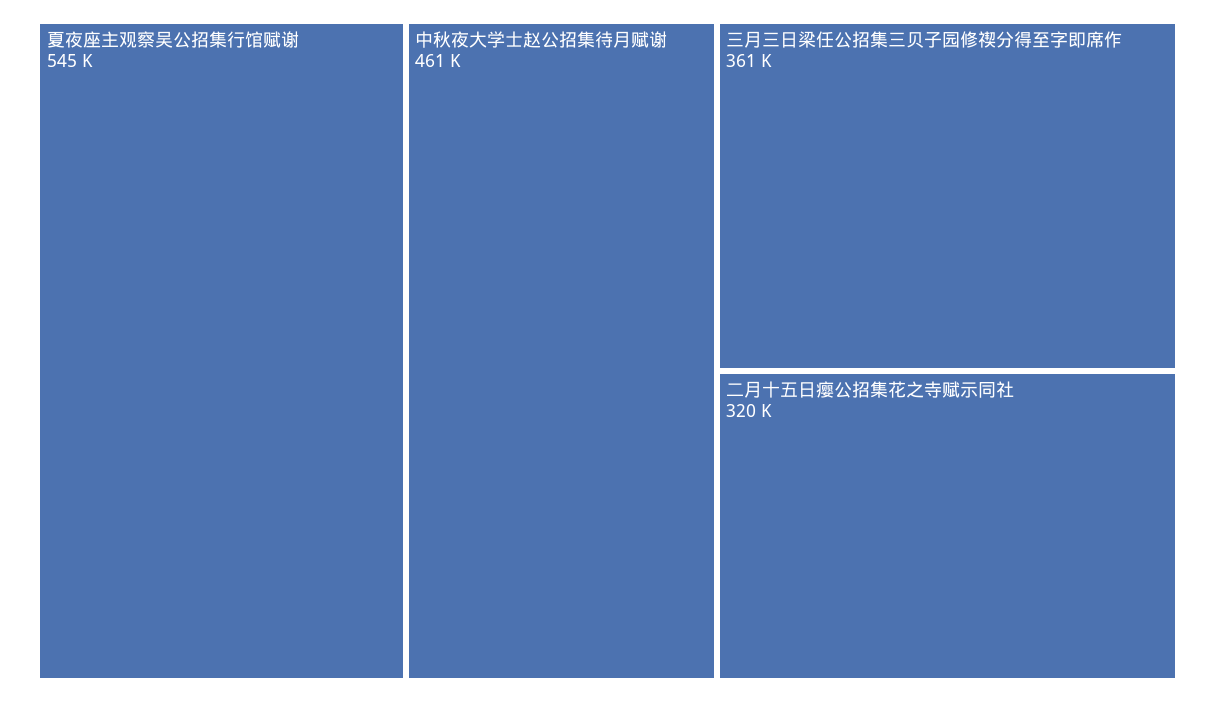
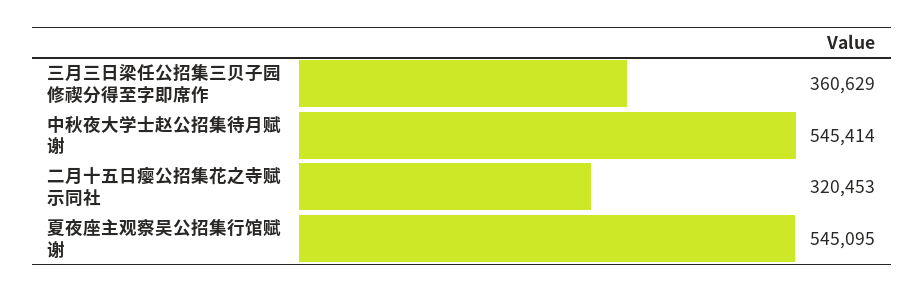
  {
    "夏夜座主观察吴公招集行馆赋谢": 545095,
-   "中秋夜大学士赵公招集待月赋谢": 461000,
+   "中秋夜大学士赵公招集待月赋谢": 545414,
    "三月三日梁任公招集三贝子园修禊分得至字即席作": 360629,
    "二月十五日瘿公招集花之寺赋示同社": 320453
  }

